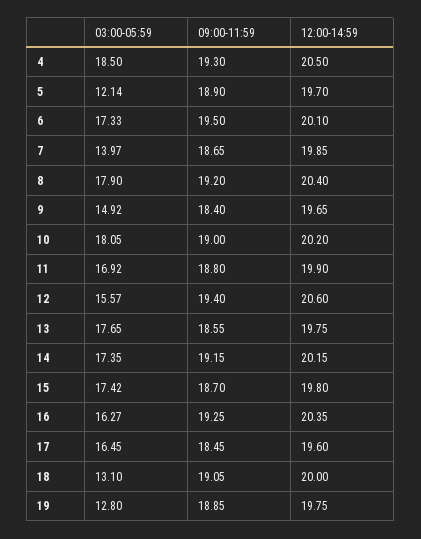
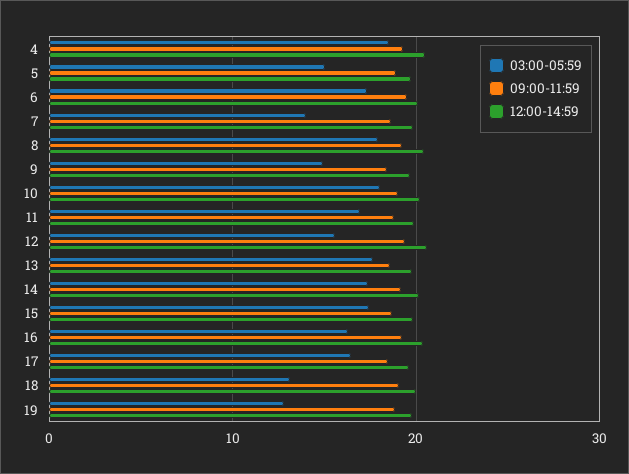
  {
    "03:00-05:59": {
      "4": 18.5,
-     "5": 12.14,
+     "5": 15,
      "6": 17.33,
      "7": 13.97,
      "8": 17.9,
      "9": 14.92,
      "10": 18.05,
      "11": 16.92,
      "12": 15.57,
      "13": 17.65,
      "14": 17.35,
      "15": 17.42,
      "16": 16.27,
      "17": 16.45,
      "18": 13.1,
      "19": 12.8
    },
    "09:00-11:59": {
      "4": 19.3,
      "5": 18.9,
      "6": 19.5,
      "7": 18.65,
      "8": 19.2,
      "9": 18.4,
      "10": 19,
      "11": 18.8,
      "12": 19.4,
      "13": 18.55,
      "14": 19.15,
      "15": 18.7,
      "16": 19.25,
      "17": 18.45,
      "18": 19.05,
      "19": 18.85
    },
    "12:00-14:59": {
      "4": 20.5,
      "5": 19.7,
      "6": 20.1,
      "7": 19.85,
      "8": 20.4,
      "9": 19.65,
      "10": 20.2,
      "11": 19.9,
      "12": 20.6,
      "13": 19.75,
      "14": 20.15,
      "15": 19.8,
      "16": 20.35,
      "17": 19.6,
      "18": 20,
      "19": 19.75
    }
  }

